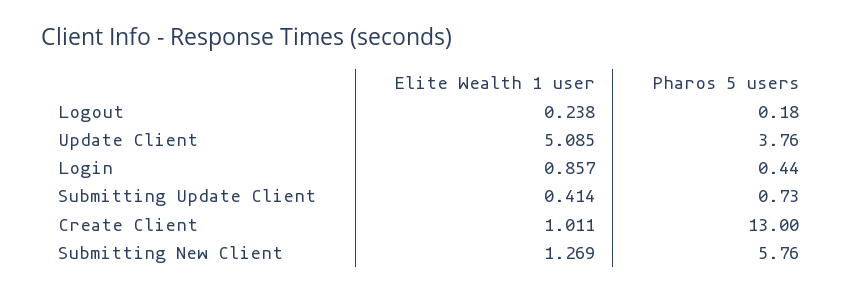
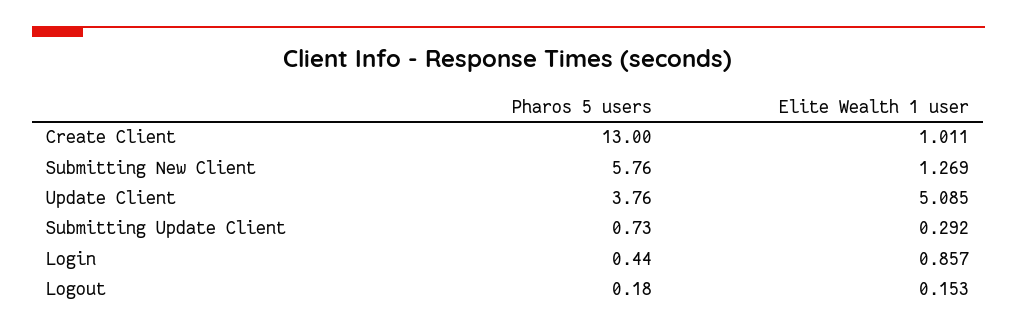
  {
    "Elite Wealth 1 user": {
-     "Logout": 0.238,
+     "Logout": 0.153,
      "Update Client": 5.085,
      "Login": 0.857,
-     "Submitting Update Client": 0.414,
+     "Submitting Update Client": 0.292,
      "Create Client": 1.011,
      "Submitting New Client": 1.269
    },
    "Pharos 5 users": {
      "Logout": 0.18,
      "Update Client": 3.76,
      "Login": 0.44,
      "Submitting Update Client": 0.73,
      "Create Client": 13,
      "Submitting New Client": 5.76
    }
  }

